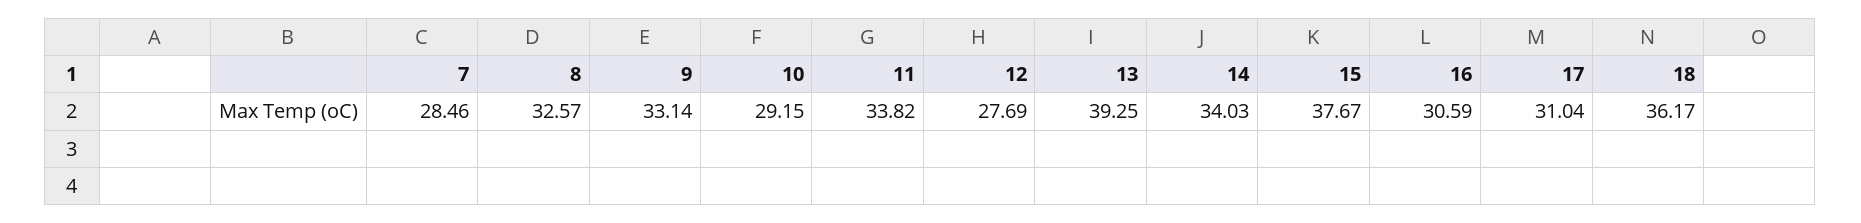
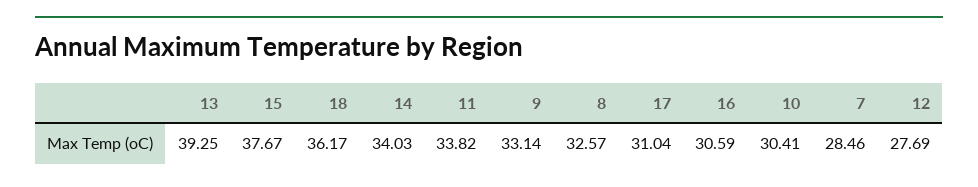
  {
    "7": 28.46,
    "8": 32.57,
    "9": 33.14,
-   "10": 29.15,
+   "10": 30.41,
    "11": 33.82,
    "12": 27.69,
    "13": 39.25,
    "14": 34.03,
    "15": 37.67,
    "16": 30.59,
    "17": 31.04,
    "18": 36.17
  }

